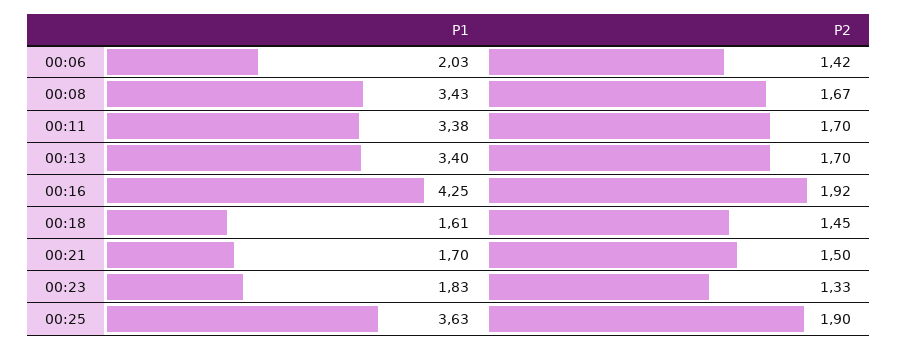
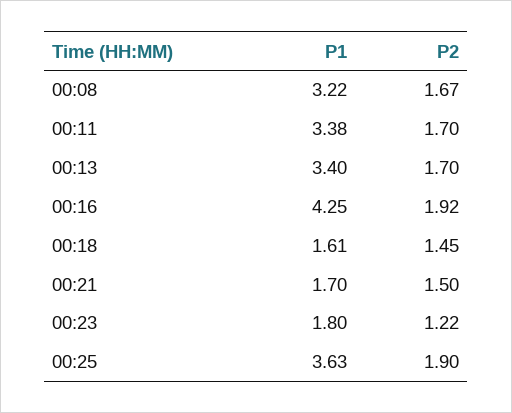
  {
    "P1": {
-     "00:06": 2.03,
-     "00:08": 3.43,
+     "00:08": 3.22,
      "00:11": 3.38,
      "00:13": 3.4,
      "00:16": 4.25,
      "00:18": 1.61,
      "00:21": 1.7,
-     "00:23": 1.83,
+     "00:23": 1.8,
      "00:25": 3.63
    },
    "P2": {
-     "00:06": 1.42,
      "00:08": 1.67,
      "00:11": 1.7,
      "00:13": 1.7,
      "00:16": 1.92,
      "00:18": 1.45,
      "00:21": 1.5,
-     "00:23": 1.33,
+     "00:23": 1.22,
      "00:25": 1.9
    }
  }

